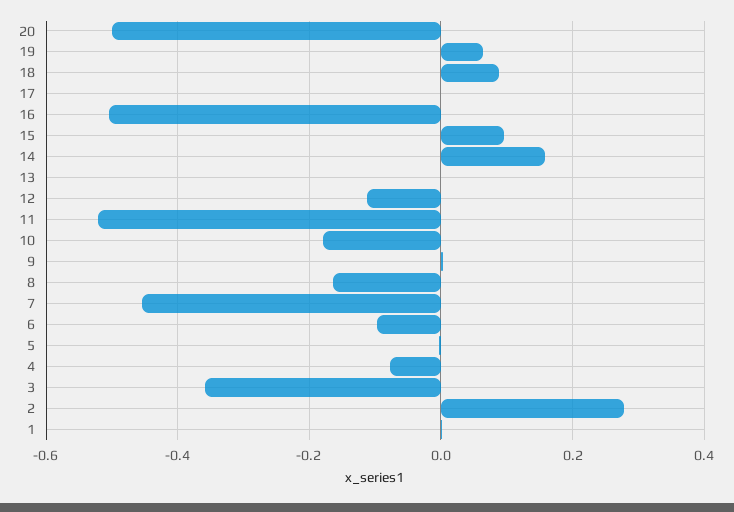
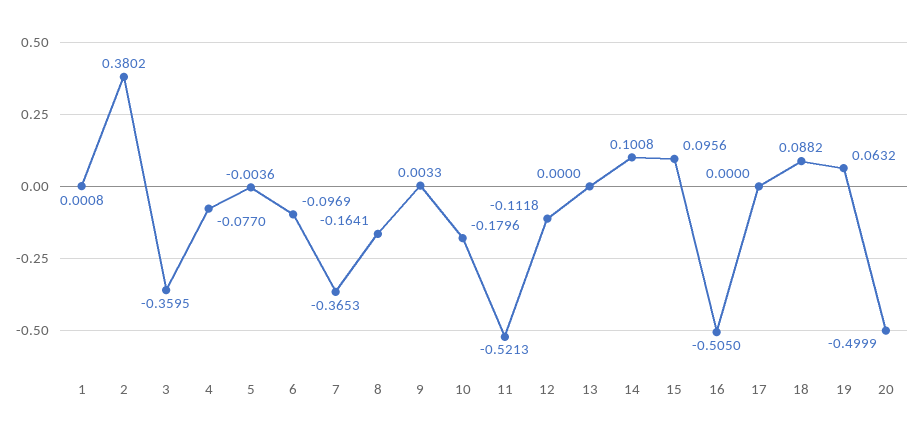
  {
    "20": -0.4999,
    "19": 0.0632,
    "18": 0.0882,
    "17": 0,
    "16": -0.505,
    "15": 0.0956,
-   "14": 0.16,
+   "14": 0.1008,
    "13": 0,
    "12": -0.1118,
    "11": -0.5213,
    "10": -0.1796,
    "9": 0.0033,
    "8": -0.1641,
-   "7": -0.46,
+   "7": -0.3653,
    "6": -0.0969,
    "5": -0.0036,
    "4": -0.077,
    "3": -0.3595,
-   "2": 0.28,
+   "2": 0.3802,
    "1": 0.0008
  }

